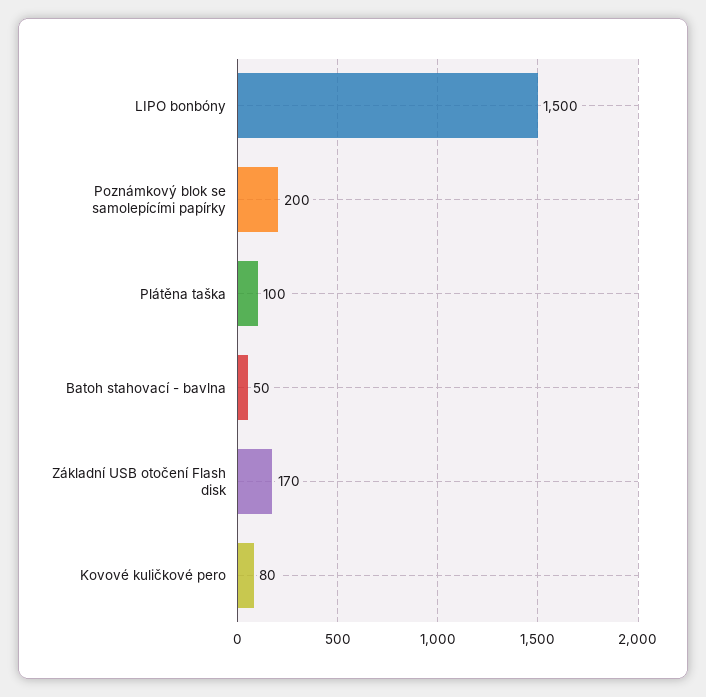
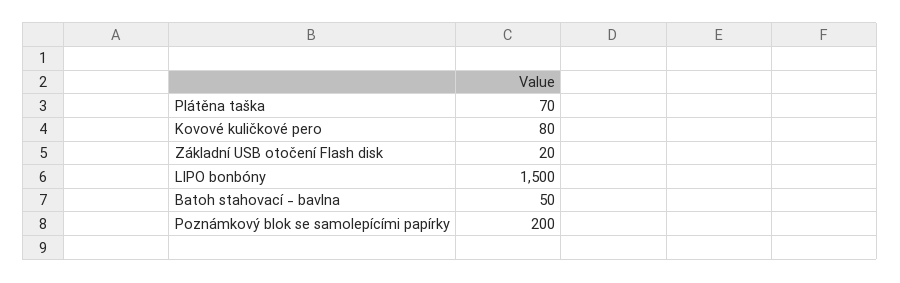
  {
    "LIPO bonbóny": 1500,
    "Poznámkový blok se samolepícími papírky": 200,
-   "Plátěna taška": 100,
+   "Plátěna taška": 70,
    "Batoh stahovací - bavlna": 50,
-   "Základní USB otočení Flash disk": 170,
+   "Základní USB otočení Flash disk": 20,
    "Kovové kuličkové pero": 80
  }

